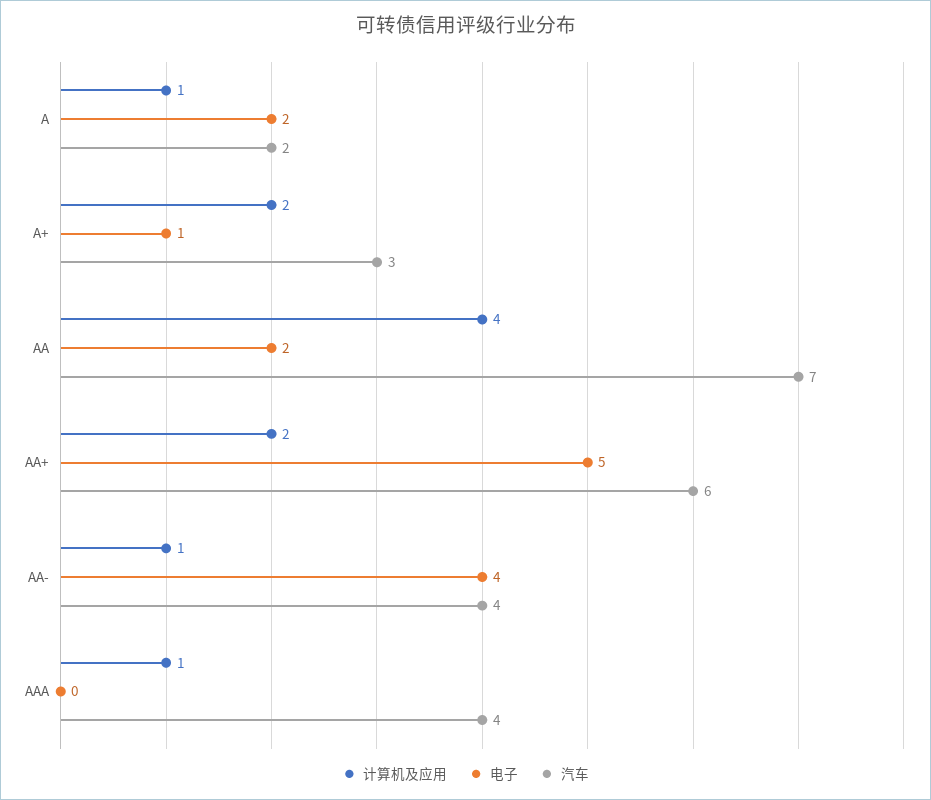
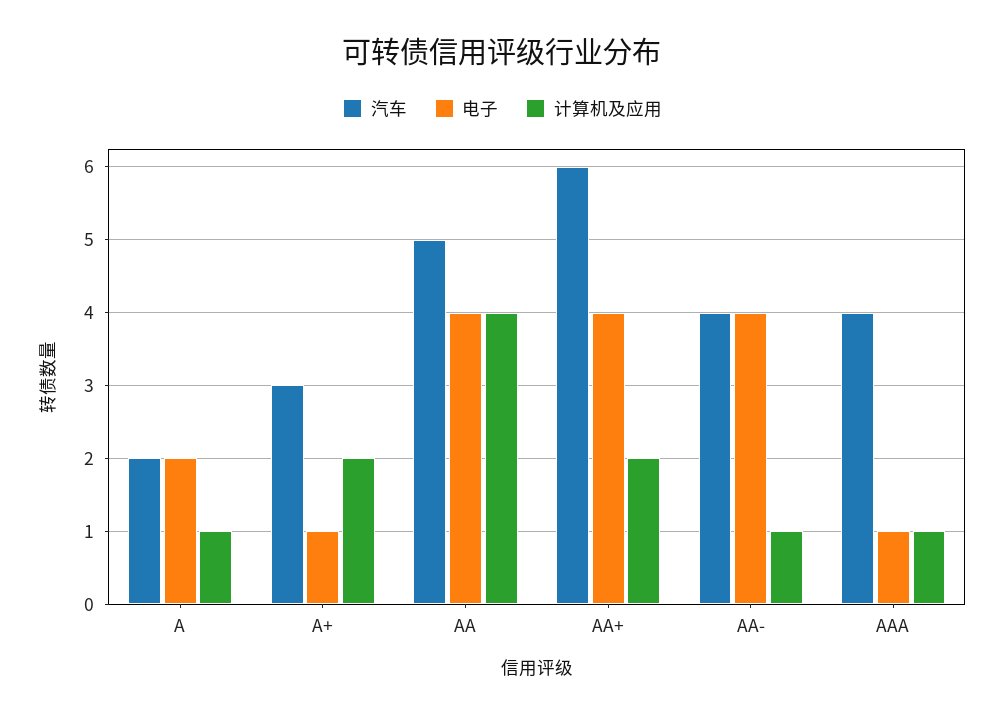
  {
    "计算机及应用": {
      "A": 1,
      "A+": 2,
      "AA": 4,
      "AA+": 2,
      "AA-": 1,
      "AAA": 1
    },
    "电子": {
      "A": 2,
      "A+": 1,
-     "AA": 2,
+     "AA": 4,
-     "AA+": 5,
+     "AA+": 4,
      "AA-": 4,
-     "AAA": 0
+     "AAA": 1
    },
    "汽车": {
      "A": 2,
      "A+": 3,
-     "AA": 7,
+     "AA": 5,
      "AA+": 6,
      "AA-": 4,
      "AAA": 4
    }
  }

